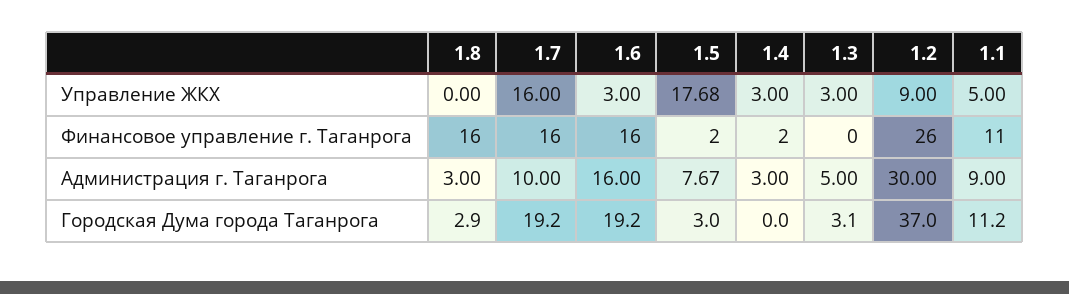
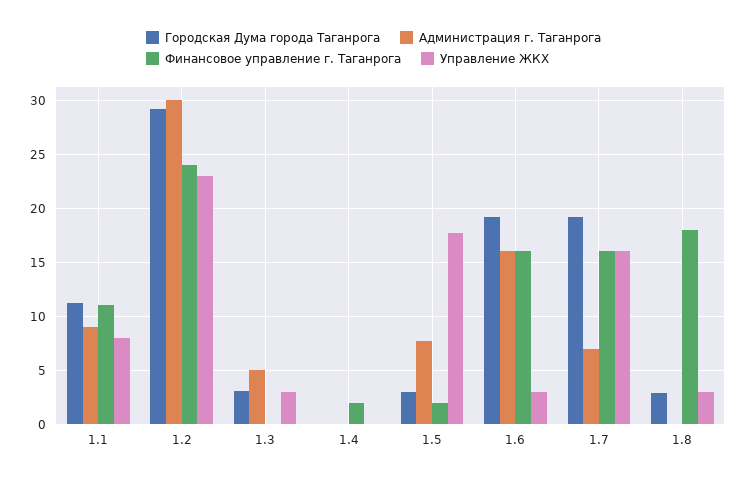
  {
    "Управление ЖКХ": {
-     "1.8": 0,
+     "1.8": 3,
      "1.7": 16,
      "1.6": 3,
      "1.5": 17.68,
-     "1.4": 3,
+     "1.4": 0,
      "1.3": 3,
-     "1.2": 9,
+     "1.2": 23,
-     "1.1": 5
+     "1.1": 8
    },
    "Финансовое управление г. Таганрога": {
-     "1.8": 16,
+     "1.8": 18,
      "1.7": 16,
      "1.6": 16,
      "1.5": 2,
      "1.4": 2,
      "1.3": 0,
-     "1.2": 26,
+     "1.2": 24,
      "1.1": 11
    },
    "Администрация г. Таганрога": {
-     "1.8": 3,
+     "1.8": 0,
-     "1.7": 10,
+     "1.7": 7,
      "1.6": 16,
      "1.5": 7.67,
-     "1.4": 3,
+     "1.4": 0,
      "1.3": 5,
      "1.2": 30,
      "1.1": 9
    },
    "Городская Дума города Таганрога": {
      "1.8": 2.9,
      "1.7": 19.2,
      "1.6": 19.2,
      "1.5": 3,
      "1.4": 0,
      "1.3": 3.1,
-     "1.2": 37,
+     "1.2": 29,
      "1.1": 11.2
    }
  }

